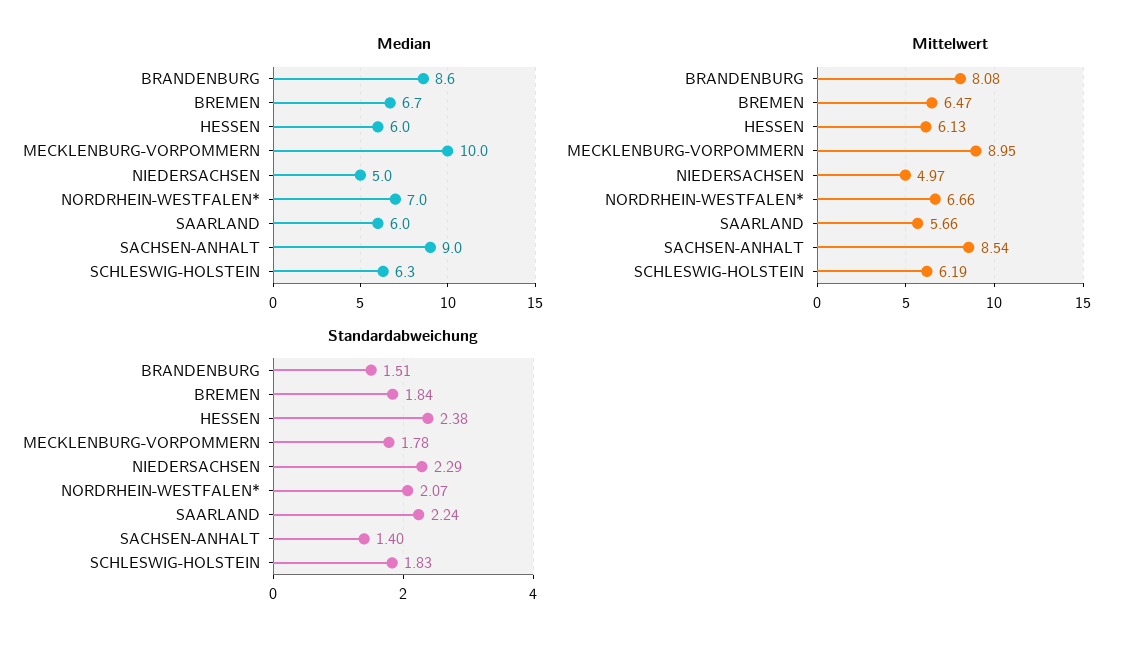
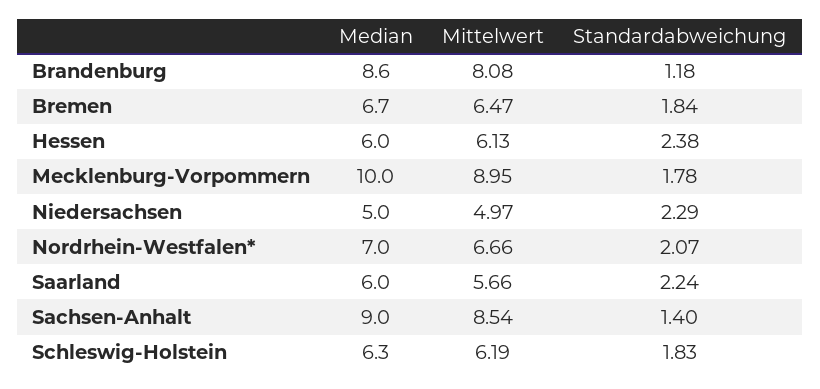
  {
    "Median": {
      "BRANDENBURG": 8.6,
      "BREMEN": 6.7,
      "HESSEN": 6,
      "MECKLENBURG-VORPOMMERN": 10,
      "NIEDERSACHSEN": 5,
      "NORDRHEIN-WESTFALEN*": 7,
      "SAARLAND": 6,
      "SACHSEN-ANHALT": 9,
      "SCHLESWIG-HOLSTEIN": 6.3
    },
    "Mittelwert": {
      "BRANDENBURG": 8.08,
      "BREMEN": 6.47,
      "HESSEN": 6.13,
      "MECKLENBURG-VORPOMMERN": 8.95,
      "NIEDERSACHSEN": 4.97,
      "NORDRHEIN-WESTFALEN*": 6.66,
      "SAARLAND": 5.66,
      "SACHSEN-ANHALT": 8.54,
      "SCHLESWIG-HOLSTEIN": 6.19
    },
    "Standardabweichung": {
-     "BRANDENBURG": 1.51,
+     "BRANDENBURG": 1.18,
      "BREMEN": 1.84,
      "HESSEN": 2.38,
      "MECKLENBURG-VORPOMMERN": 1.78,
      "NIEDERSACHSEN": 2.29,
      "NORDRHEIN-WESTFALEN*": 2.07,
      "SAARLAND": 2.24,
      "SACHSEN-ANHALT": 1.4,
      "SCHLESWIG-HOLSTEIN": 1.83
    }
  }

